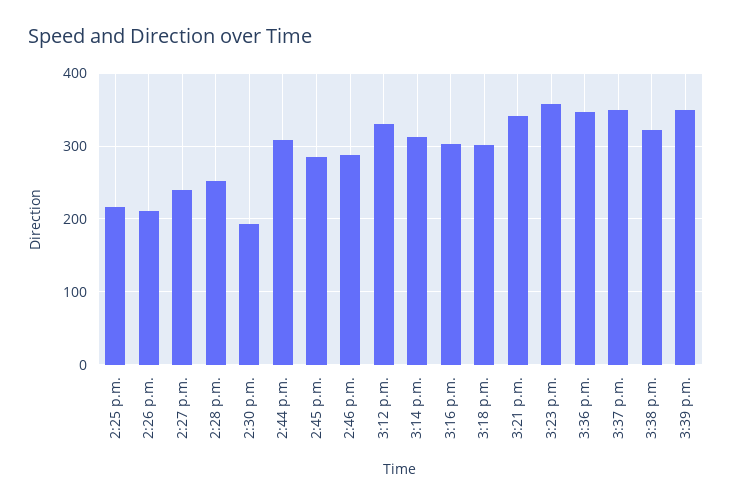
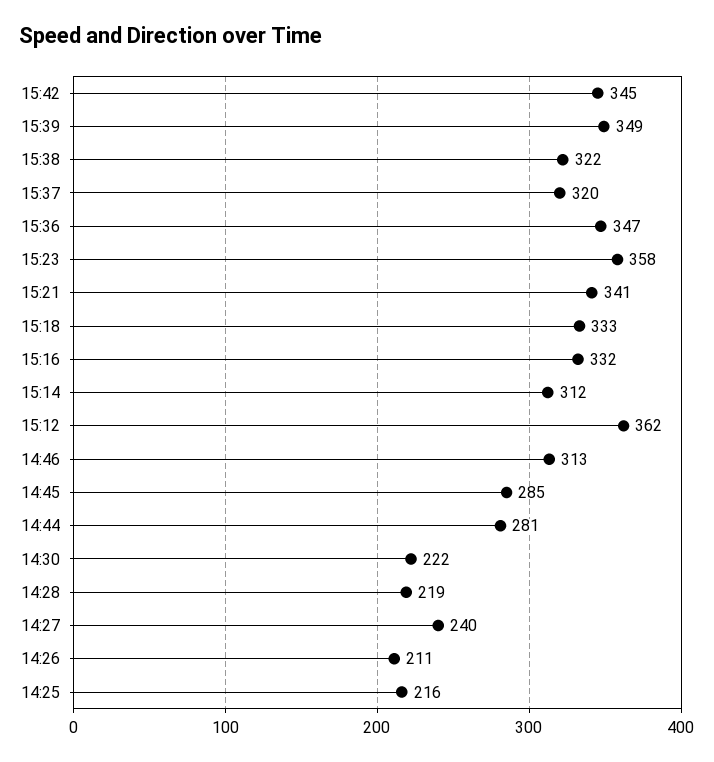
  {
    "2:25 p.m.": 216,
    "2:26 p.m.": 211,
    "2:27 p.m.": 240,
-   "2:28 p.m.": 250,
+   "2:28 p.m.": 219,
-   "2:30 p.m.": 190,
+   "2:30 p.m.": 222,
-   "2:44 p.m.": 310,
+   "2:44 p.m.": 281,
    "2:45 p.m.": 285,
-   "2:46 p.m.": 290,
+   "2:46 p.m.": 313,
-   "3:12 p.m.": 330,
+   "3:12 p.m.": 362,
    "3:14 p.m.": 312,
-   "3:16 p.m.": 300,
+   "3:16 p.m.": 332,
-   "3:18 p.m.": 300,
+   "3:18 p.m.": 333,
    "3:21 p.m.": 341,
    "3:23 p.m.": 358,
    "3:36 p.m.": 347,
-   "3:37 p.m.": 350,
+   "3:37 p.m.": 320,
    "3:38 p.m.": 322,
-   "3:39 p.m.": 349
+   "3:39 p.m.": 349,
+   "15:42": 345
  }

